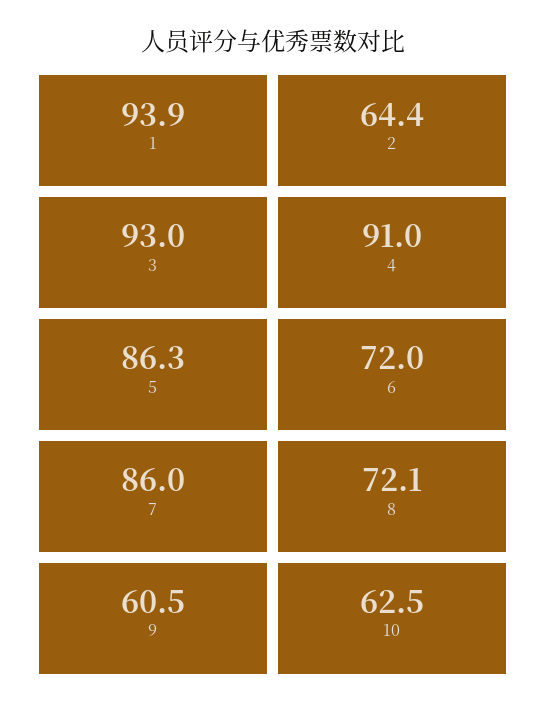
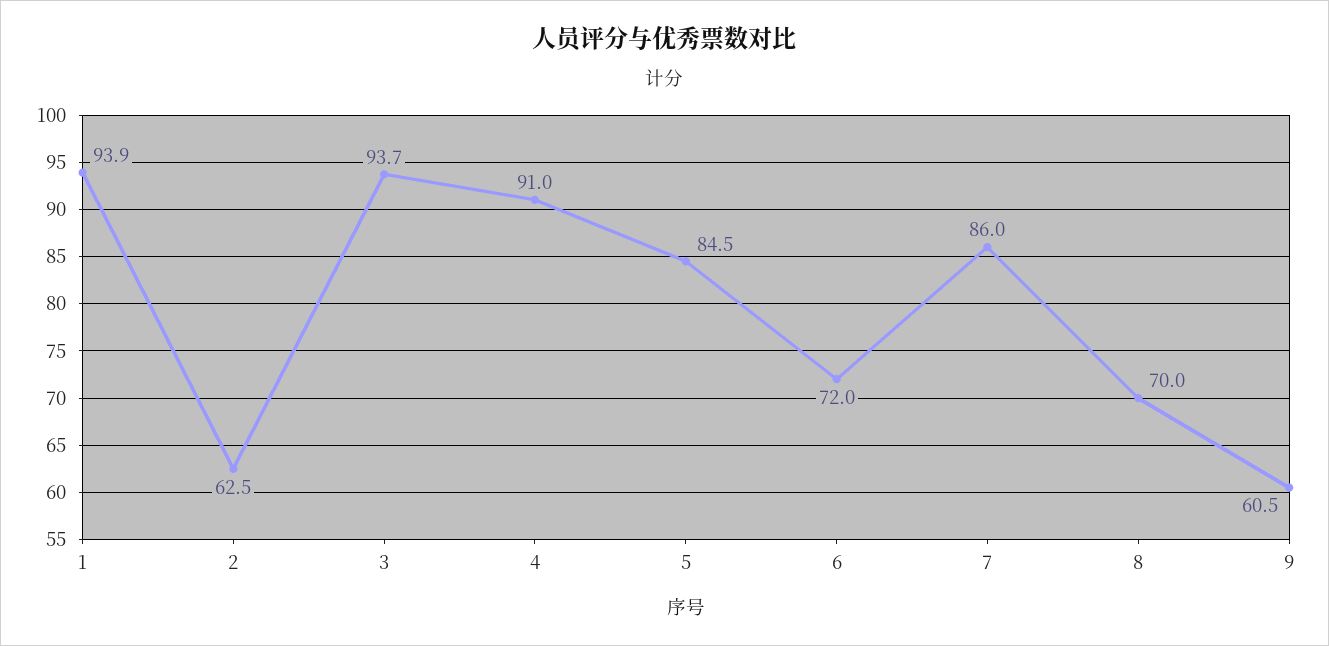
  {
    "1": 93.9,
-   "2": 64.4,
+   "2": 62.5,
-   "3": 93,
+   "3": 93.7,
    "4": 91,
-   "5": 86.3,
+   "5": 84.5,
    "6": 72,
    "7": 86,
-   "8": 72.1,
+   "8": 70,
-   "9": 60.5,
+   "9": 60.5
-   "10": 62.5
  }

